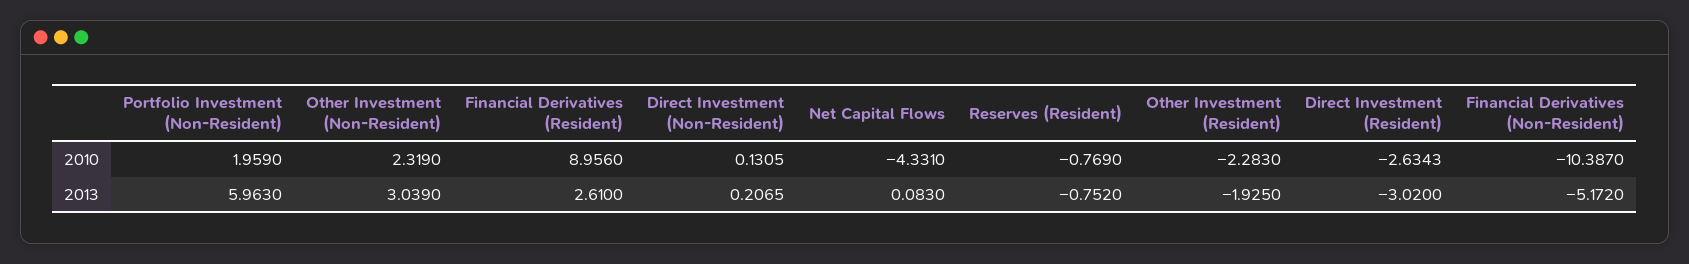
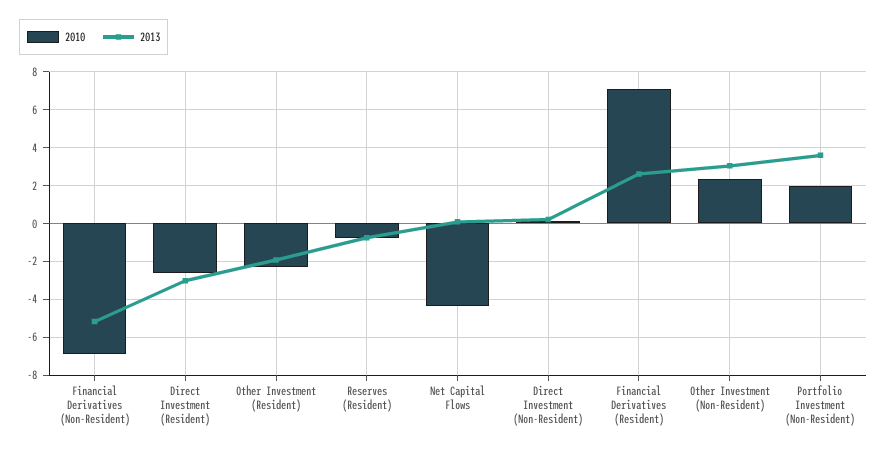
  {
    "2010": {
      "Portfolio Investment (Non-Resident)": 1.959,
      "Other Investment (Non-Resident)": 2.319,
-     "Financial Derivatives (Resident)": 8.956,
+     "Financial Derivatives (Resident)": 7,
      "Direct Investment (Non-Resident)": 0.1305,
      "Net Capital Flows": -4.331,
      "Reserves (Resident)": -0.769,
      "Other Investment (Resident)": -2.283,
      "Direct Investment (Resident)": -2.6343,
-     "Financial Derivatives (Non-Resident)": -10.387
+     "Financial Derivatives (Non-Resident)": -7
    },
    "2013": {
-     "Portfolio Investment (Non-Resident)": 5.963,
+     "Portfolio Investment (Non-Resident)": 3.5,
      "Other Investment (Non-Resident)": 3.039,
      "Financial Derivatives (Resident)": 2.61,
      "Direct Investment (Non-Resident)": 0.2065,
      "Net Capital Flows": 0.083,
      "Reserves (Resident)": -0.752,
      "Other Investment (Resident)": -1.925,
      "Direct Investment (Resident)": -3.02,
      "Financial Derivatives (Non-Resident)": -5.172
    }
  }

